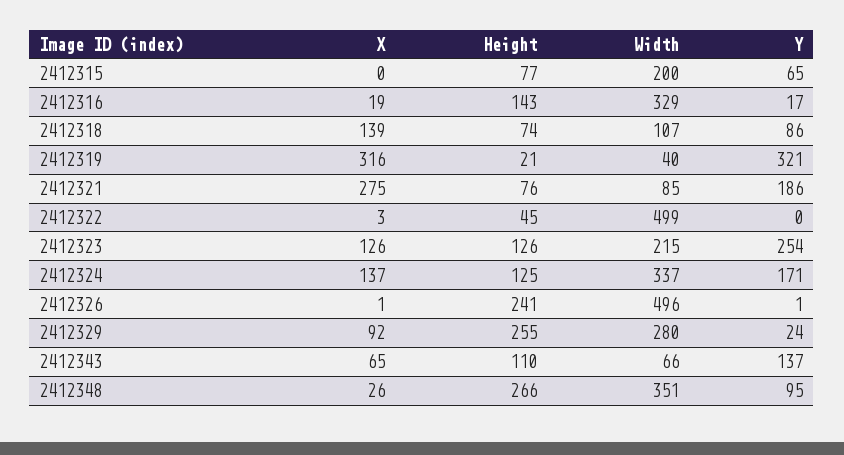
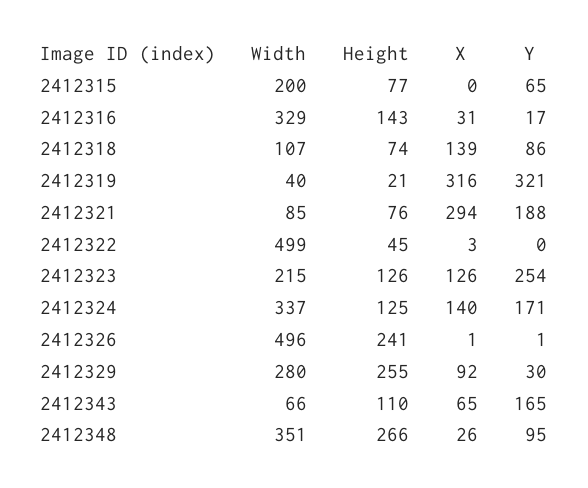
  {
    "X": {
      "2412315": 0,
-     "2412316": 19,
+     "2412316": 31,
      "2412318": 139,
      "2412319": 316,
-     "2412321": 275,
+     "2412321": 294,
      "2412322": 3,
      "2412323": 126,
-     "2412324": 137,
+     "2412324": 140,
      "2412326": 1,
      "2412329": 92,
      "2412343": 65,
      "2412348": 26
    },
    "Height": {
      "2412315": 77,
      "2412316": 143,
      "2412318": 74,
      "2412319": 21,
      "2412321": 76,
      "2412322": 45,
      "2412323": 126,
      "2412324": 125,
      "2412326": 241,
      "2412329": 255,
      "2412343": 110,
      "2412348": 266
    },
    "Width": {
      "2412315": 200,
      "2412316": 329,
      "2412318": 107,
      "2412319": 40,
      "2412321": 85,
      "2412322": 499,
      "2412323": 215,
      "2412324": 337,
      "2412326": 496,
      "2412329": 280,
      "2412343": 66,
      "2412348": 351
    },
    "Y": {
      "2412315": 65,
      "2412316": 17,
      "2412318": 86,
      "2412319": 321,
-     "2412321": 186,
+     "2412321": 188,
      "2412322": 0,
      "2412323": 254,
      "2412324": 171,
      "2412326": 1,
-     "2412329": 24,
+     "2412329": 30,
-     "2412343": 137,
+     "2412343": 165,
      "2412348": 95
    }
  }

